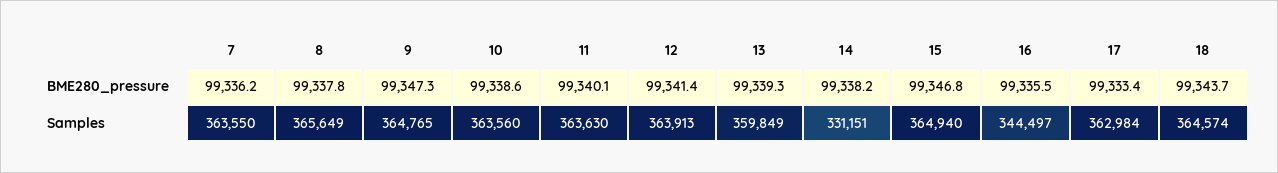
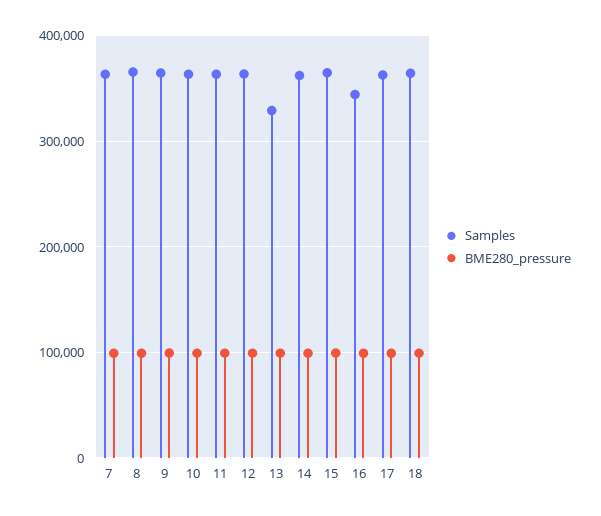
  {
    "BME280_pressure": {
      "7": 99336.2,
      "8": 99337.8,
      "9": 99347.3,
      "10": 99338.6,
      "11": 99340.1,
      "12": 99341.4,
      "13": 99339.3,
      "14": 99338.2,
      "15": 99346.8,
      "16": 99335.5,
      "17": 99333.4,
      "18": 99343.7
    },
    "Samples": {
      "7": 363550,
      "8": 365649,
      "9": 364765,
      "10": 363560,
      "11": 363630,
      "12": 363913,
-     "13": 359849,
+     "13": 330000,
-     "14": 331151,
+     "14": 360000,
      "15": 364940,
      "16": 344497,
      "17": 362984,
      "18": 364574
    }
  }

